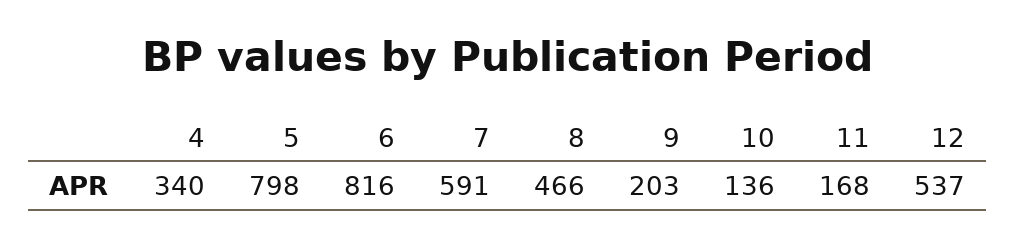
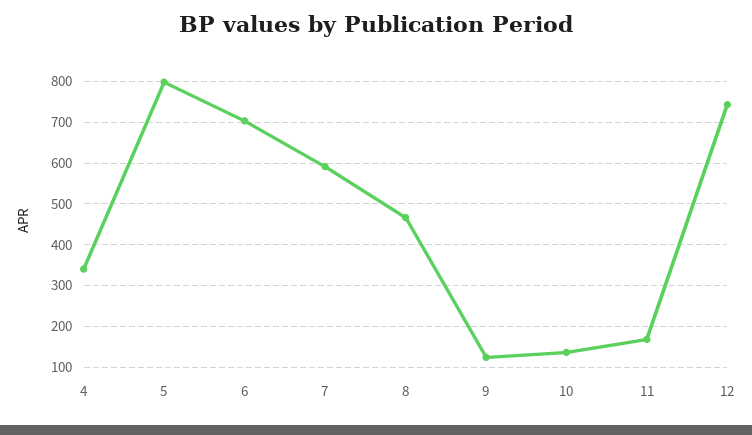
  {
    "4": 340,
    "5": 798,
-   "6": 816,
+   "6": 700,
    "7": 591,
    "8": 466,
-   "9": 203,
+   "9": 120,
    "10": 136,
    "11": 168,
-   "12": 537
+   "12": 740
  }

